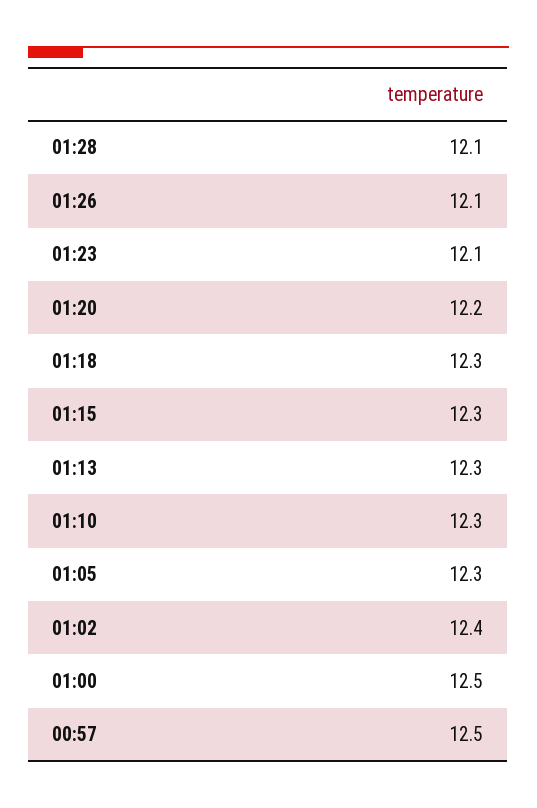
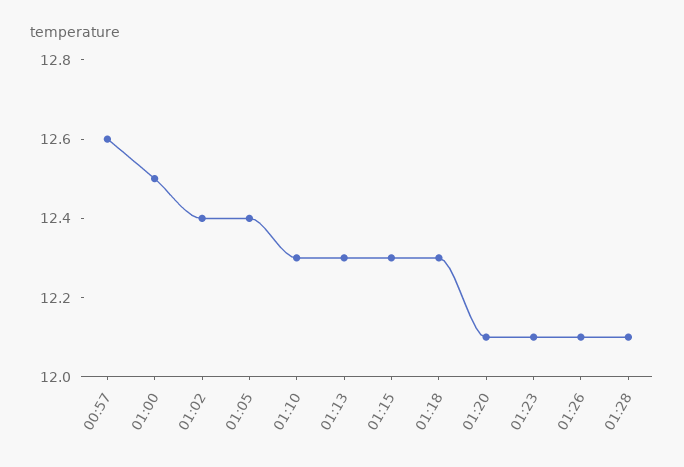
  {
    "01:28": 12.1,
    "01:26": 12.1,
    "01:23": 12.1,
-   "01:20": 12.2,
+   "01:20": 12.1,
    "01:18": 12.3,
    "01:15": 12.3,
    "01:13": 12.3,
    "01:10": 12.3,
-   "01:05": 12.3,
+   "01:05": 12.4,
    "01:02": 12.4,
    "01:00": 12.5,
-   "00:57": 12.5
+   "00:57": 12.6
  }

